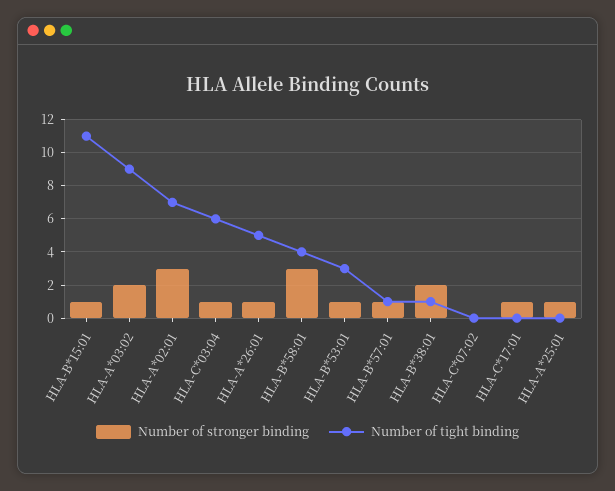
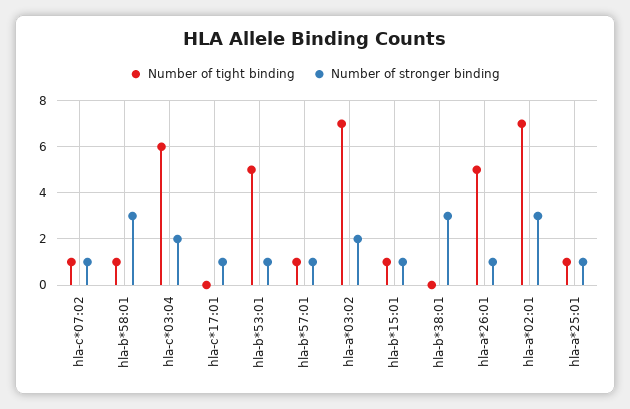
  {
    "Number of stronger binding": {
      "HLA-B*15:01": 1,
      "HLA-A*03:02": 2,
      "HLA-A*02:01": 3,
-     "HLA-C*03:04": 1,
+     "HLA-C*03:04": 2,
      "HLA-A*26:01": 1,
      "HLA-B*58:01": 3,
      "HLA-B*53:01": 1,
      "HLA-B*57:01": 1,
-     "HLA-B*38:01": 2,
+     "HLA-B*38:01": 3,
-     "HLA-C*07:02": 0,
+     "HLA-C*07:02": 1,
      "HLA-C*17:01": 1,
      "HLA-A*25:01": 1
    },
    "Number of tight binding": {
-     "HLA-B*15:01": 11,
+     "HLA-B*15:01": 1,
-     "HLA-A*03:02": 9,
+     "HLA-A*03:02": 7,
      "HLA-A*02:01": 7,
      "HLA-C*03:04": 6,
      "HLA-A*26:01": 5,
-     "HLA-B*58:01": 4,
+     "HLA-B*58:01": 1,
-     "HLA-B*53:01": 3,
+     "HLA-B*53:01": 5,
      "HLA-B*57:01": 1,
-     "HLA-B*38:01": 1,
+     "HLA-B*38:01": 0,
-     "HLA-C*07:02": 0,
+     "HLA-C*07:02": 1,
      "HLA-C*17:01": 0,
-     "HLA-A*25:01": 0
+     "HLA-A*25:01": 1
    }
  }

